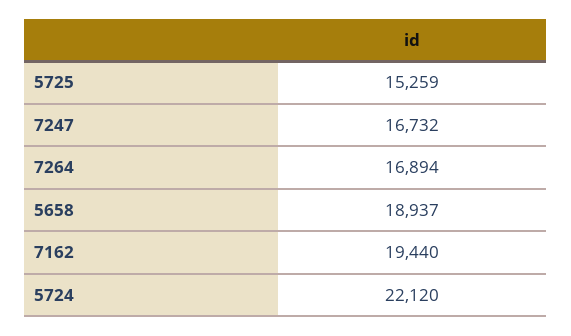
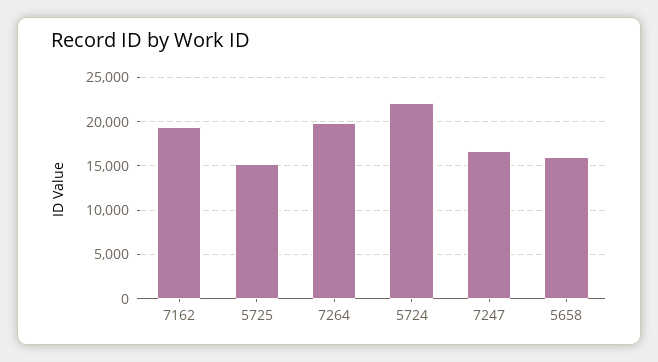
  {
    "5725": 15259,
    "7247": 16732,
-   "7264": 16894,
+   "7264": 20000,
-   "5658": 18937,
+   "5658": 16000,
    "7162": 19440,
    "5724": 22120
  }

